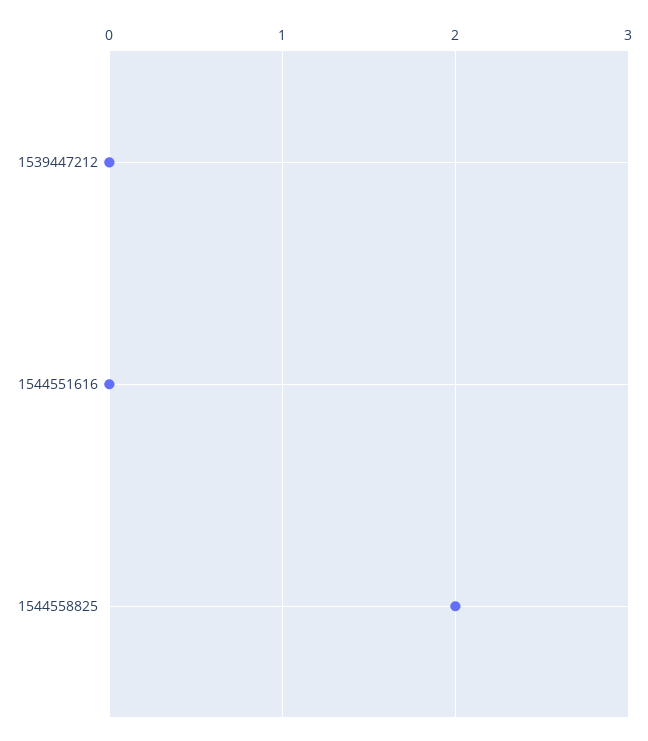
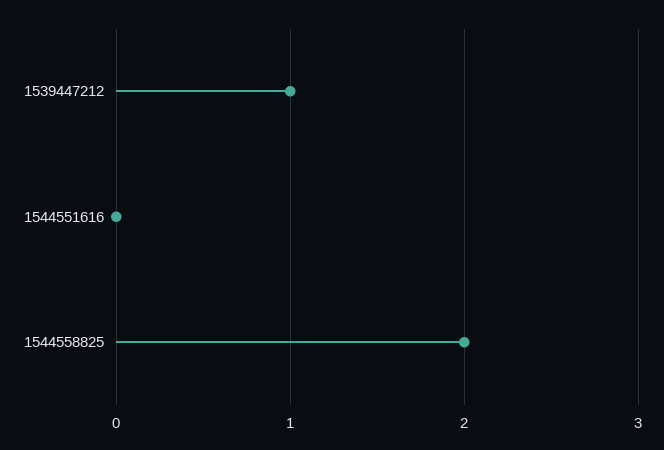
  {
-   "1539447212": 0,
+   "1539447212": 1,
    "1544551616": 0,
    "1544558825": 2
  }

